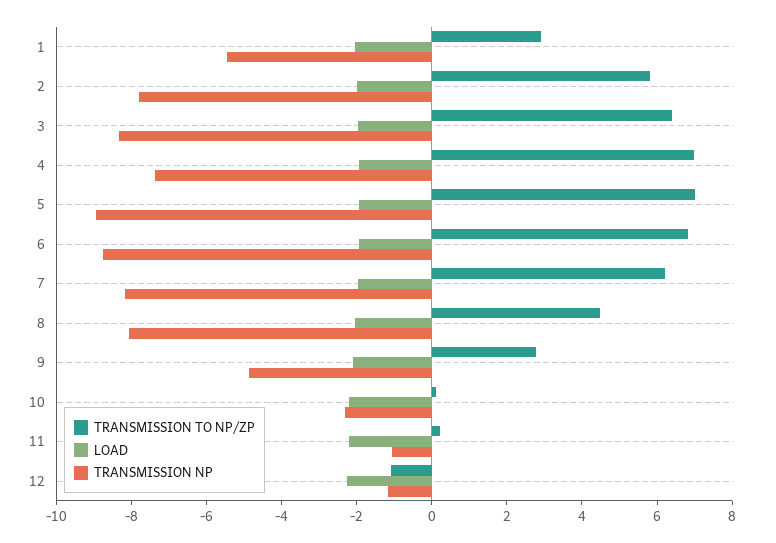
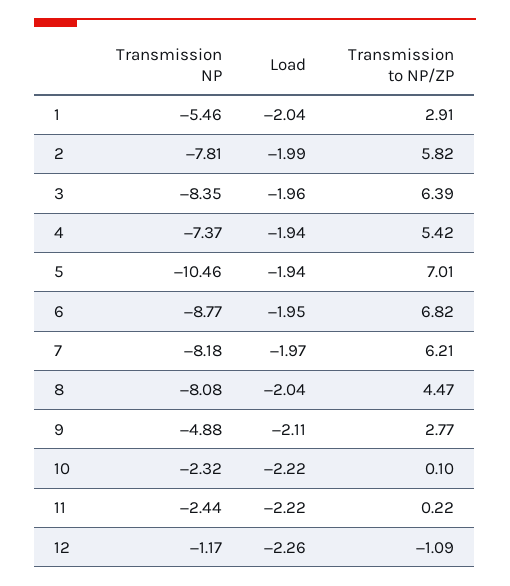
  {
    "TRANSMISSION TO NP/ZP": {
      "1": 2.91,
      "2": 5.82,
      "3": 6.39,
-     "4": 7,
+     "4": 5.42,
      "5": 7.01,
      "6": 6.82,
      "7": 6.21,
      "8": 4.47,
      "9": 2.77,
      "10": 0.1,
      "11": 0.22,
      "12": -1.09
    },
    "LOAD": {
      "1": -2.04,
      "2": -1.99,
      "3": -1.96,
      "4": -1.94,
      "5": -1.94,
      "6": -1.95,
      "7": -1.97,
      "8": -2.04,
      "9": -2.11,
      "10": -2.22,
      "11": -2.22,
      "12": -2.26
    },
    "TRANSMISSION NP": {
      "1": -5.46,
      "2": -7.81,
      "3": -8.35,
      "4": -7.37,
-     "5": -9,
+     "5": -10.46,
      "6": -8.77,
      "7": -8.18,
      "8": -8.08,
      "9": -4.88,
      "10": -2.32,
-     "11": -1,
+     "11": -2.44,
      "12": -1.17
    }
  }

